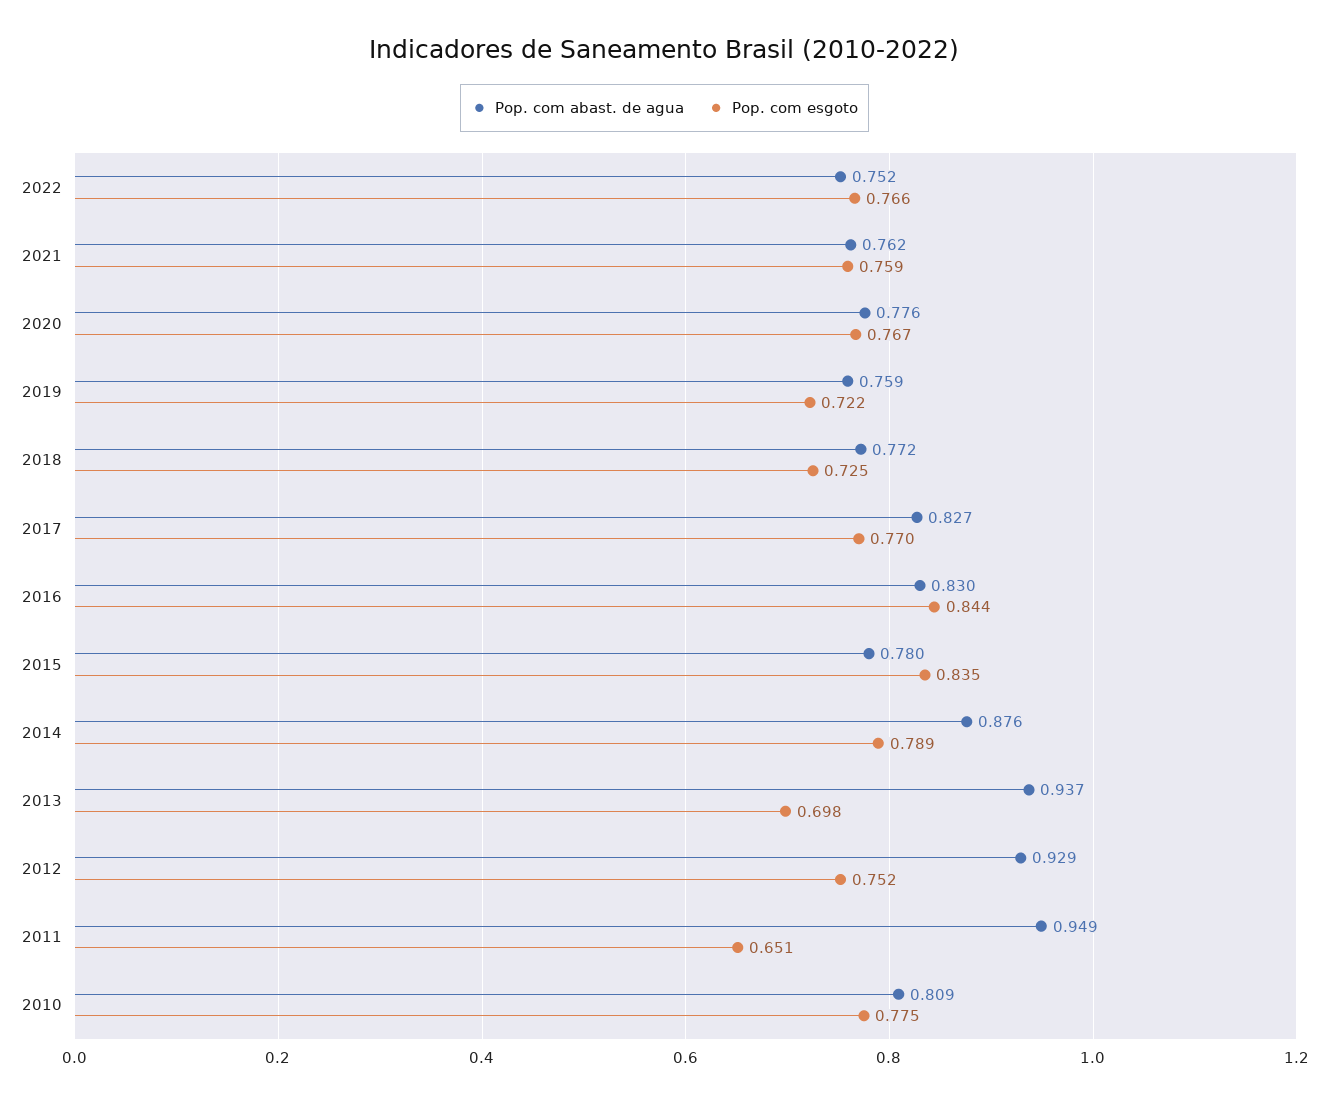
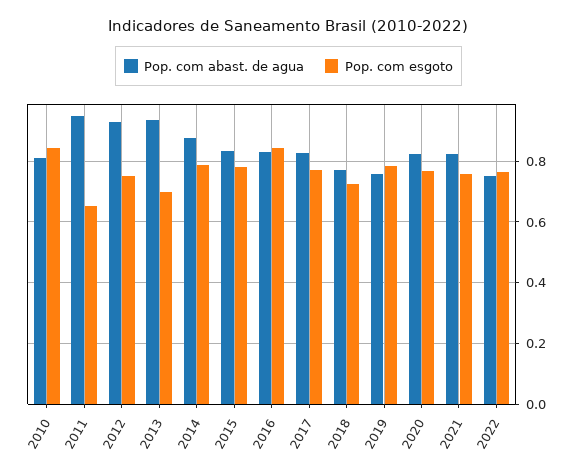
  {
    "Pop. com abast. de agua": {
      "2022": 0.752,
-     "2021": 0.762,
+     "2021": 0.82,
-     "2020": 0.776,
+     "2020": 0.82,
      "2019": 0.759,
      "2018": 0.772,
      "2017": 0.827,
      "2016": 0.83,
-     "2015": 0.78,
+     "2015": 0.84,
      "2014": 0.876,
      "2013": 0.937,
      "2012": 0.929,
      "2011": 0.949,
      "2010": 0.809
    },
    "Pop. com esgoto": {
      "2022": 0.766,
      "2021": 0.759,
      "2020": 0.767,
-     "2019": 0.722,
+     "2019": 0.78,
      "2018": 0.725,
      "2017": 0.77,
      "2016": 0.844,
-     "2015": 0.835,
+     "2015": 0.78,
      "2014": 0.789,
      "2013": 0.698,
      "2012": 0.752,
      "2011": 0.651,
-     "2010": 0.775
+     "2010": 0.84
    }
  }

